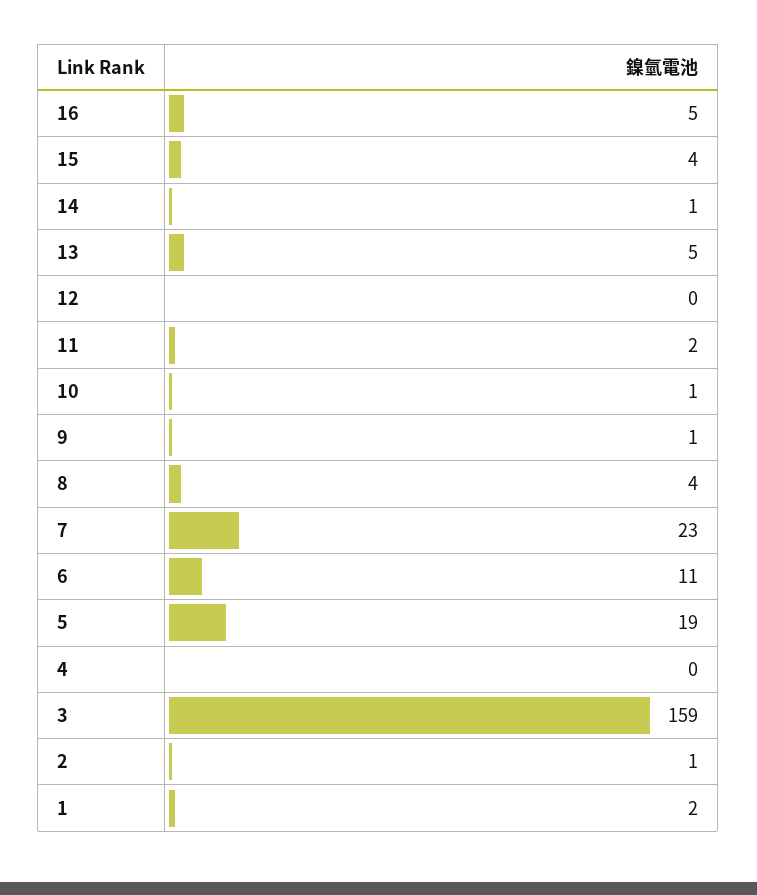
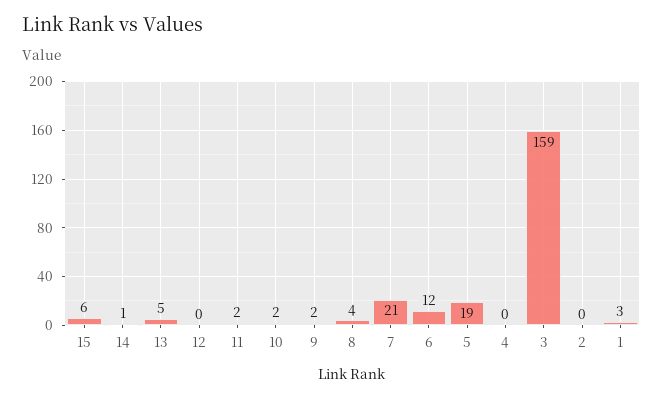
  {
-   "16": 5,
-   "15": 4,
+   "15": 6,
    "14": 1,
    "13": 5,
    "12": 0,
    "11": 2,
-   "10": 1,
+   "10": 2,
-   "9": 1,
+   "9": 2,
    "8": 4,
-   "7": 23,
+   "7": 21,
-   "6": 11,
+   "6": 12,
    "5": 19,
    "4": 0,
    "3": 159,
-   "2": 1,
+   "2": 0,
-   "1": 2
+   "1": 3
  }

